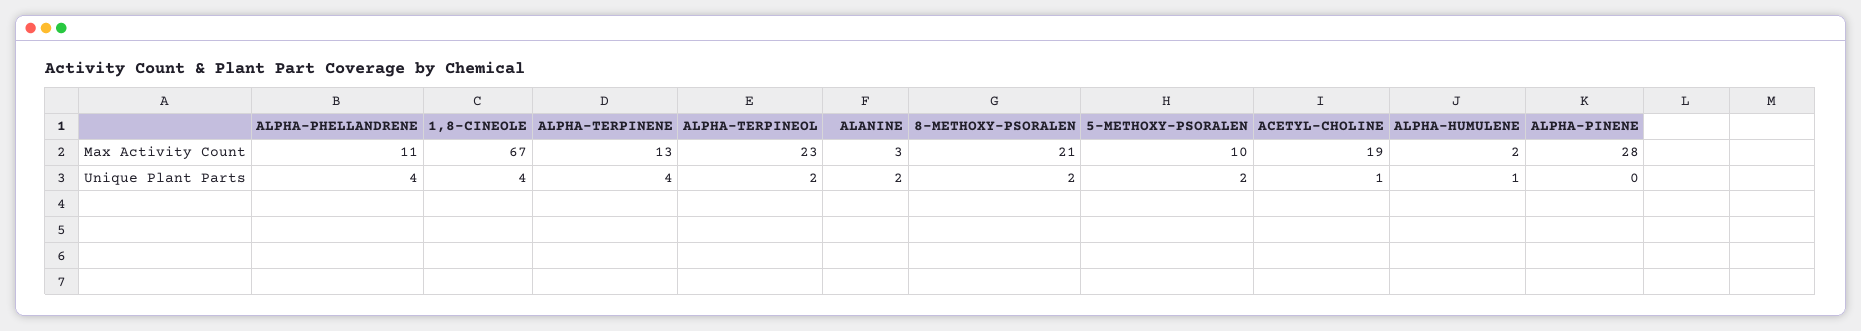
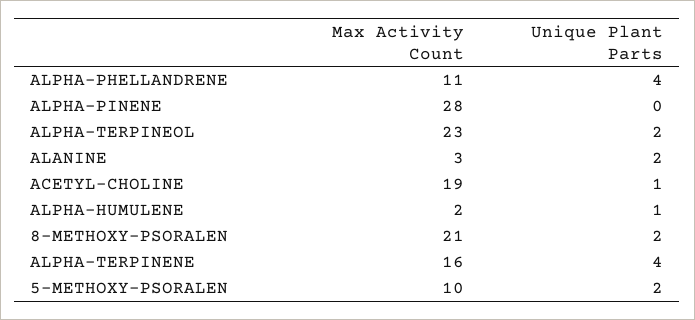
  {
    "ALPHA-PHELLANDRENE": {
      "Max Activity Count": 11,
      "Unique Plant Parts": 4
    },
-   "1,8-CINEOLE": {
-     "Max Activity Count": 67,
-     "Unique Plant Parts": 4
-   },
    "ALPHA-TERPINENE": {
-     "Max Activity Count": 13,
+     "Max Activity Count": 16,
      "Unique Plant Parts": 4
    },
    "ALPHA-TERPINEOL": {
      "Max Activity Count": 23,
      "Unique Plant Parts": 2
    },
    "ALANINE": {
      "Max Activity Count": 3,
      "Unique Plant Parts": 2
    },
    "8-METHOXY-PSORALEN": {
      "Max Activity Count": 21,
      "Unique Plant Parts": 2
    },
    "5-METHOXY-PSORALEN": {
      "Max Activity Count": 10,
      "Unique Plant Parts": 2
    },
    "ACETYL-CHOLINE": {
      "Max Activity Count": 19,
      "Unique Plant Parts": 1
    },
    "ALPHA-HUMULENE": {
      "Max Activity Count": 2,
      "Unique Plant Parts": 1
    },
    "ALPHA-PINENE": {
      "Max Activity Count": 28,
      "Unique Plant Parts": 0
    }
  }

